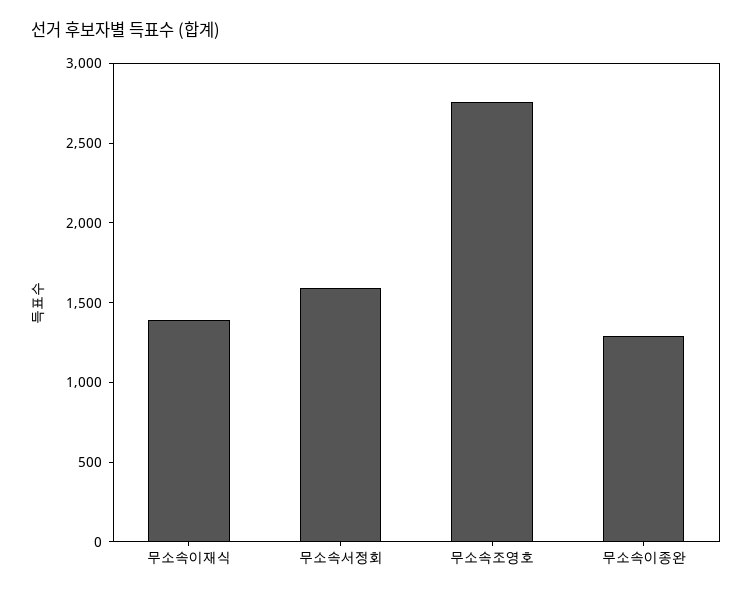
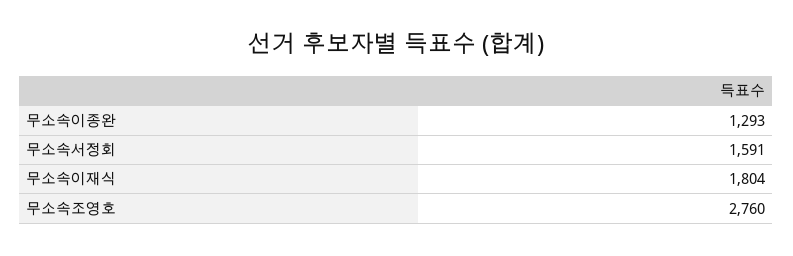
  {
-   "무소속이재식": 1400,
+   "무소속이재식": 1804,
    "무소속서정회": 1591,
    "무소속조영호": 2760,
    "무소속이종완": 1293
  }

